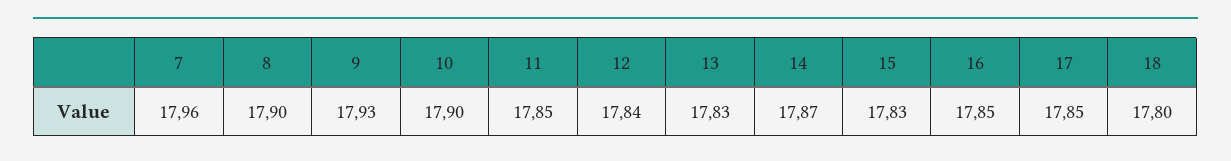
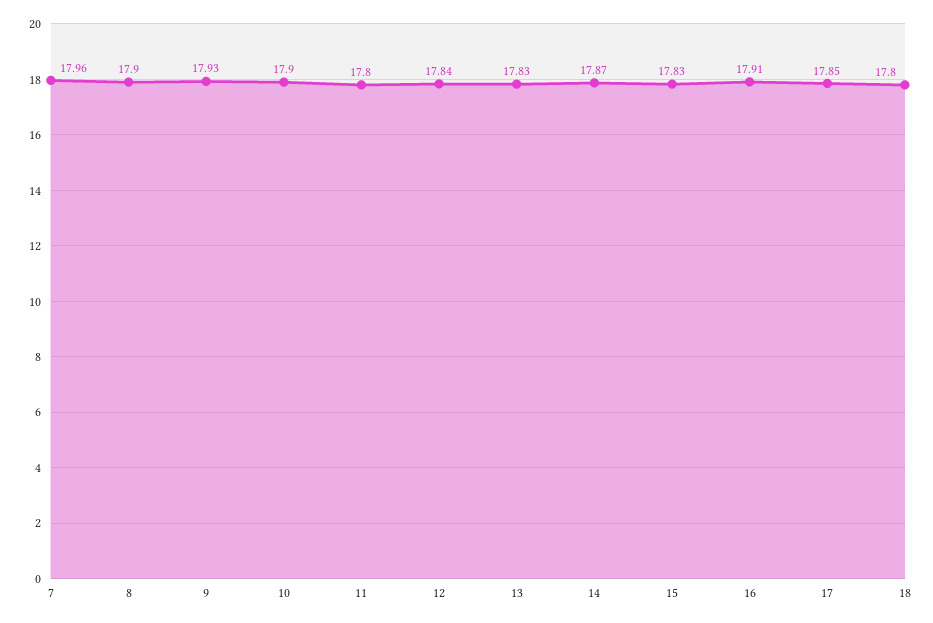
  {
    "7": 17.96,
    "8": 17.9,
    "9": 17.93,
    "10": 17.9,
-   "11": 17.85,
+   "11": 17.8,
    "12": 17.84,
    "13": 17.83,
    "14": 17.87,
    "15": 17.83,
-   "16": 17.85,
+   "16": 17.91,
    "17": 17.85,
    "18": 17.8
  }

